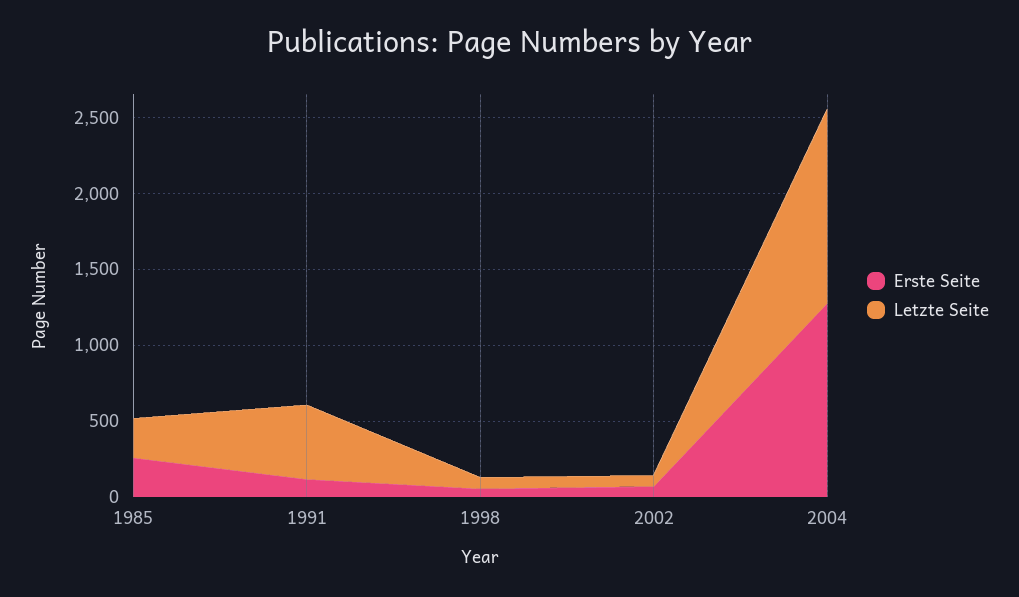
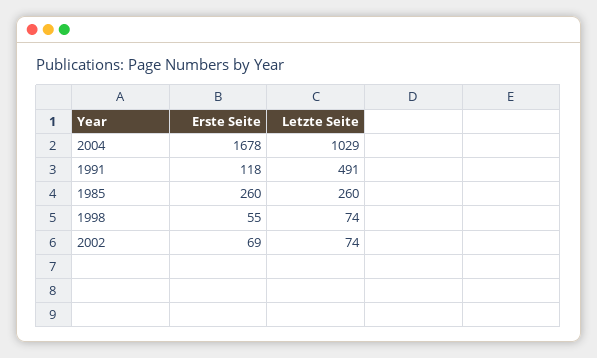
  {
    "Erste Seite": {
      "1985": 260,
      "1991": 118,
      "1998": 55,
      "2002": 69,
-     "2004": 1300
+     "2004": 1678
    },
    "Letzte Seite": {
      "1985": 260,
      "1991": 491,
      "1998": 74,
      "2002": 74,
-     "2004": 1300
+     "2004": 1029
    }
  }

